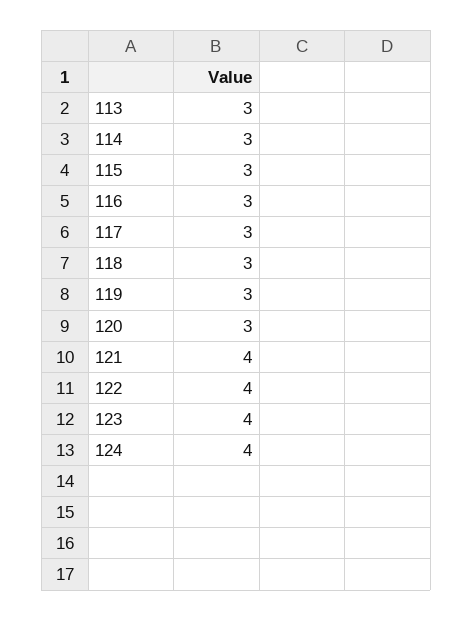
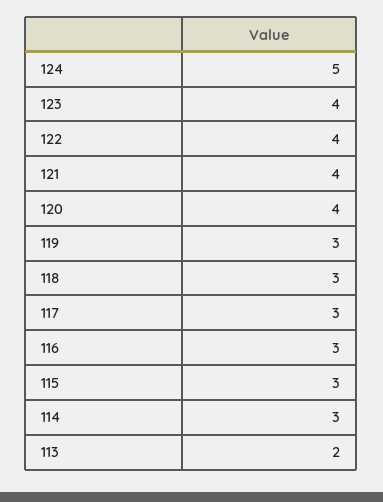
  {
-   "113": 3,
+   "113": 2,
    "114": 3,
    "115": 3,
    "116": 3,
    "117": 3,
    "118": 3,
    "119": 3,
-   "120": 3,
+   "120": 4,
    "121": 4,
    "122": 4,
    "123": 4,
-   "124": 4
+   "124": 5
  }

